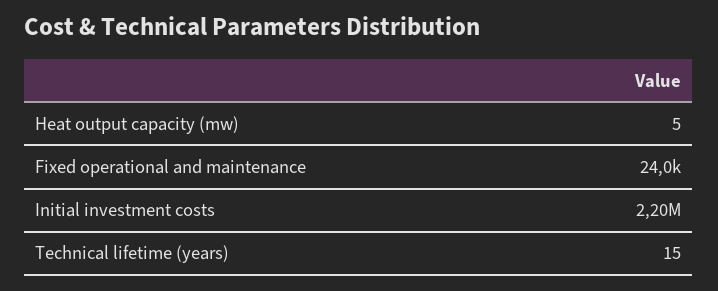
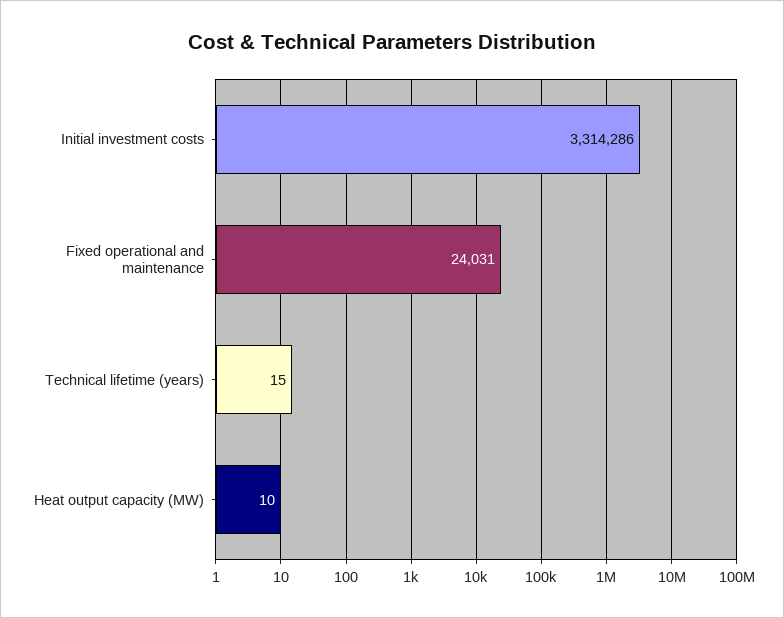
  {
-   "Heat output capacity (mw)": 5,
+   "Heat output capacity (mw)": 10,
    "Fixed operational and maintenance": 24031,
-   "Initial investment costs": 2200000,
+   "Initial investment costs": 3314286,
    "Technical lifetime (years)": 15
  }

